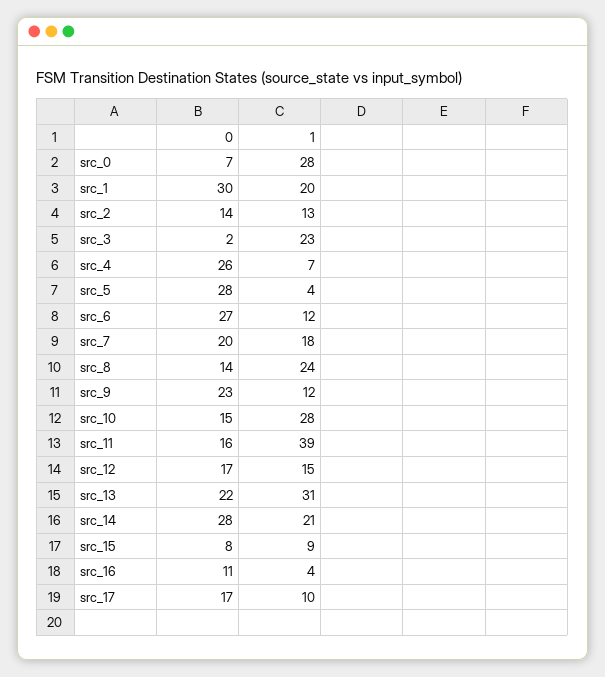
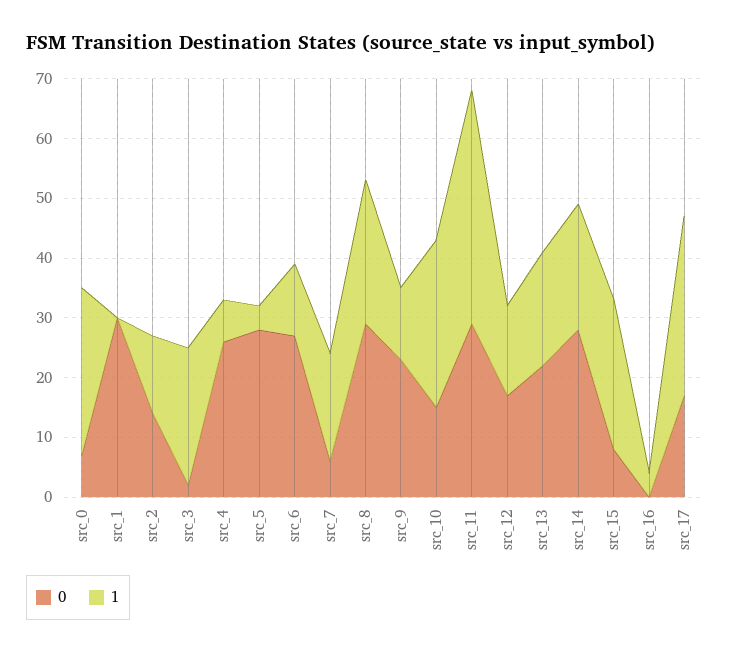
  {
    "0": {
      "src_0": 7,
      "src_1": 30,
      "src_2": 14,
      "src_3": 2,
      "src_4": 26,
      "src_5": 28,
      "src_6": 27,
-     "src_7": 20,
+     "src_7": 5,
-     "src_8": 14,
+     "src_8": 30,
      "src_9": 23,
      "src_10": 15,
-     "src_11": 16,
+     "src_11": 30,
      "src_12": 17,
      "src_13": 22,
      "src_14": 28,
      "src_15": 8,
-     "src_16": 11,
+     "src_16": 0,
      "src_17": 17
    },
    "1": {
      "src_0": 28,
-     "src_1": 20,
+     "src_1": 0,
      "src_2": 13,
      "src_3": 23,
      "src_4": 7,
      "src_5": 4,
      "src_6": 12,
      "src_7": 18,
      "src_8": 24,
      "src_9": 12,
      "src_10": 28,
      "src_11": 39,
      "src_12": 15,
-     "src_13": 31,
+     "src_13": 20,
      "src_14": 21,
-     "src_15": 9,
+     "src_15": 25,
      "src_16": 4,
-     "src_17": 10
+     "src_17": 30
    }
  }

